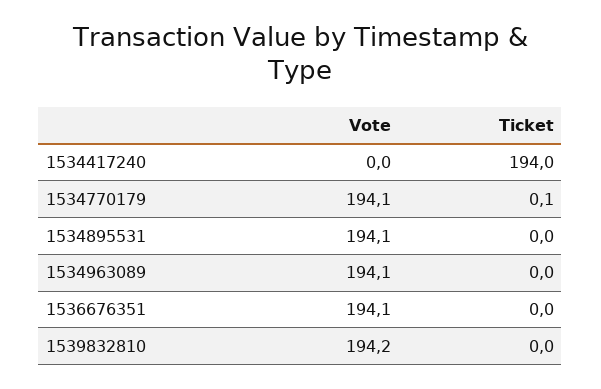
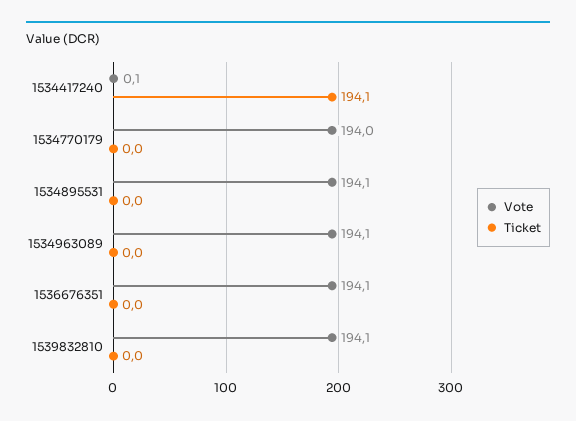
  {
    "Vote": {
-     "1534417240": 0,
+     "1534417240": 0.1,
-     "1534770179": 194.1,
+     "1534770179": 194,
      "1534895531": 194.1,
      "1534963089": 194.1,
      "1536676351": 194.1,
-     "1539832810": 194.2
+     "1539832810": 194.1
    },
    "Ticket": {
-     "1534417240": 194,
+     "1534417240": 194.1,
-     "1534770179": 0.1,
+     "1534770179": 0,
      "1534895531": 0,
      "1534963089": 0,
      "1536676351": 0,
      "1539832810": 0
    }
  }

